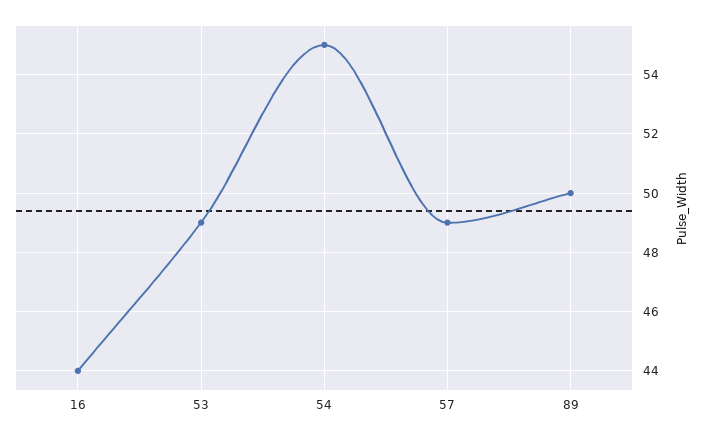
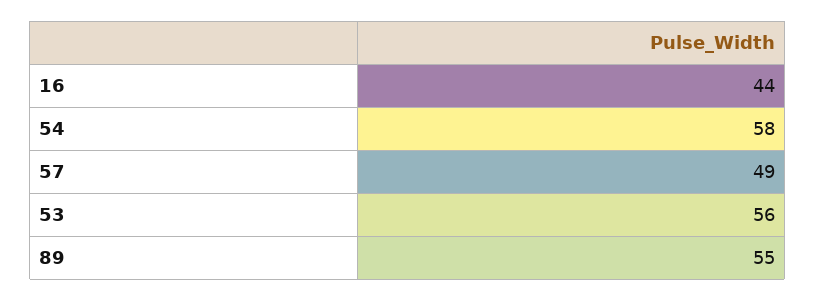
  {
    "16": 44,
-   "53": 49,
+   "53": 56,
-   "54": 55,
+   "54": 58,
    "57": 49,
-   "89": 50
+   "89": 55
  }

